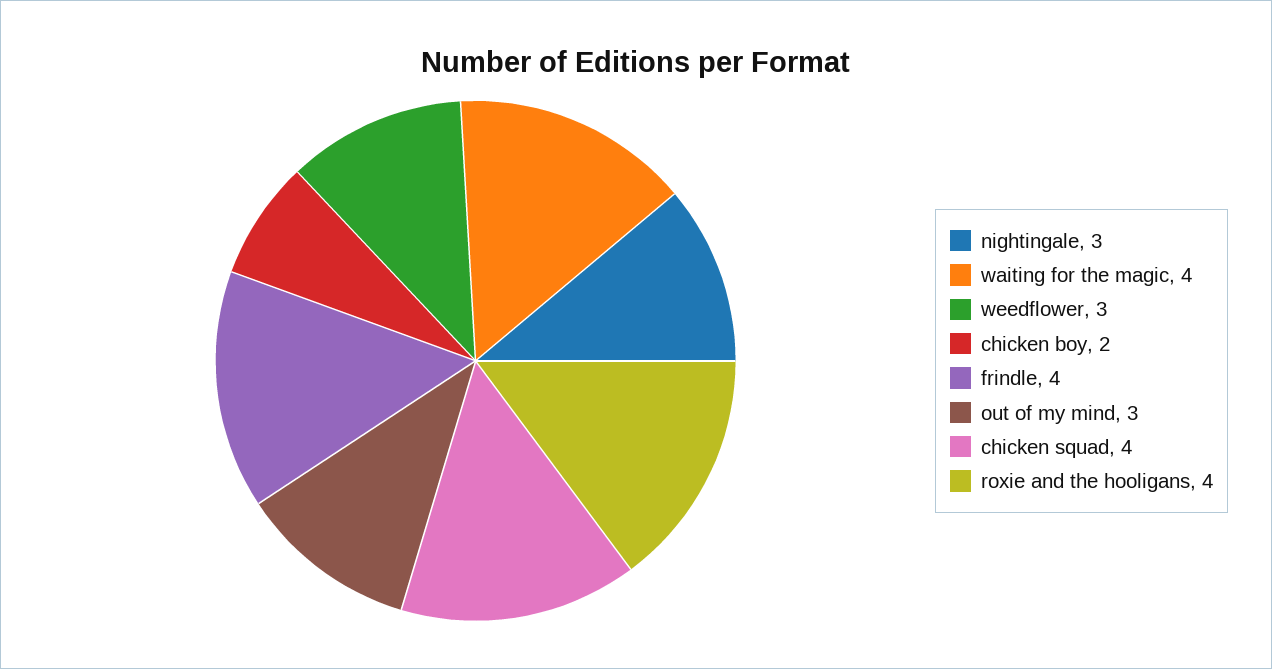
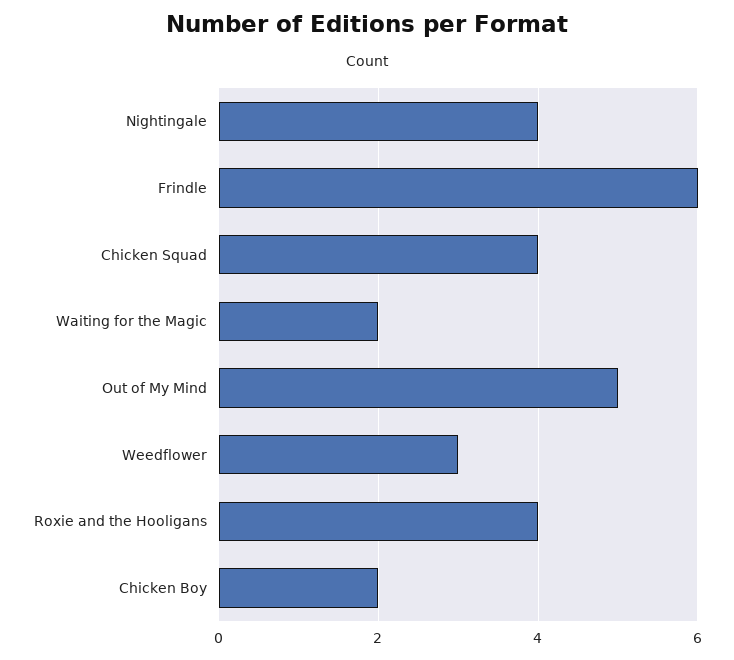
  {
-   "nightingale": 3,
+   "nightingale": 4,
-   "waiting for the magic": 4,
+   "waiting for the magic": 2,
    "weedflower": 3,
    "chicken boy": 2,
-   "frindle": 4,
+   "frindle": 6,
-   "out of my mind": 3,
+   "out of my mind": 5,
    "chicken squad": 4,
    "roxie and the hooligans": 4
  }

